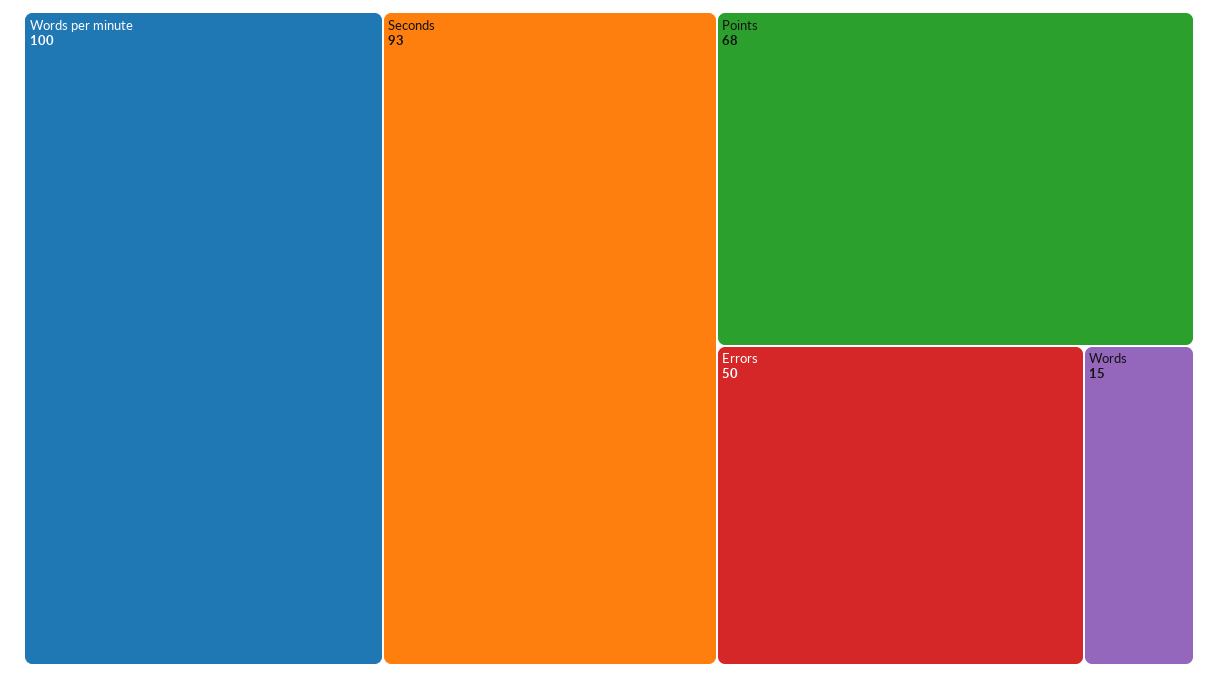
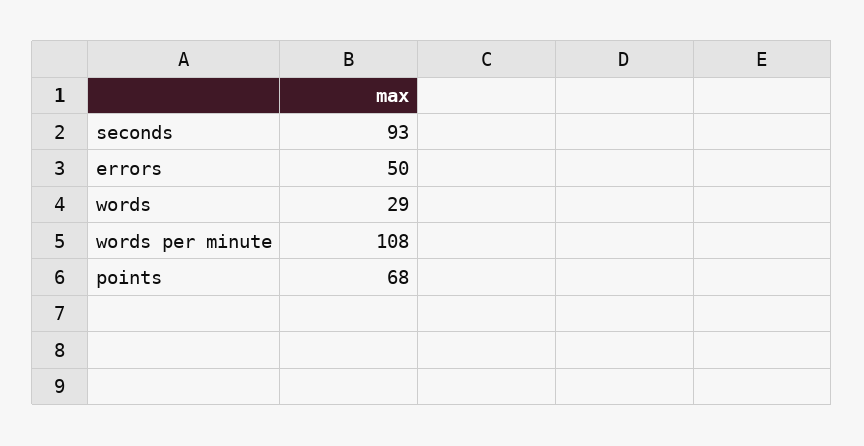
  {
-   "Words per minute": 100,
+   "Words per minute": 108,
    "Seconds": 93,
    "Points": 68,
    "Errors": 50,
-   "Words": 15
+   "Words": 29
  }

